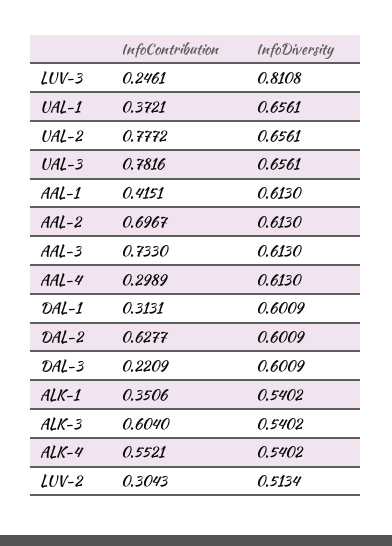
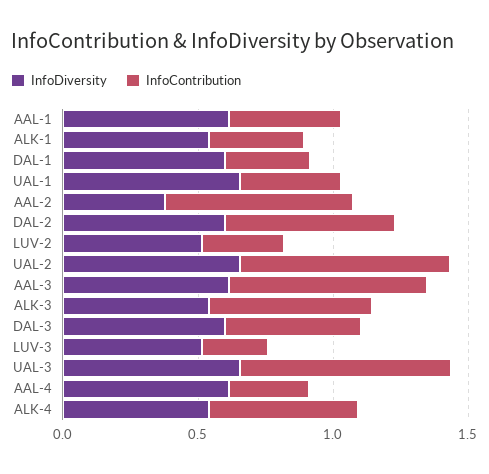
  {
    "InfoContribution": {
      "LUV-3": 0.2461,
      "UAL-1": 0.3721,
      "UAL-2": 0.7772,
      "UAL-3": 0.7816,
      "AAL-1": 0.4151,
      "AAL-2": 0.6967,
      "AAL-3": 0.733,
      "AAL-4": 0.2989,
      "DAL-1": 0.3131,
      "DAL-2": 0.6277,
-     "DAL-3": 0.2209,
+     "DAL-3": 0.5,
      "ALK-1": 0.3506,
      "ALK-3": 0.604,
      "ALK-4": 0.5521,
      "LUV-2": 0.3043
    },
    "InfoDiversity": {
-     "LUV-3": 0.8108,
+     "LUV-3": 0.5,
      "UAL-1": 0.6561,
      "UAL-2": 0.6561,
      "UAL-3": 0.6561,
      "AAL-1": 0.613,
-     "AAL-2": 0.613,
+     "AAL-2": 0.4,
      "AAL-3": 0.613,
      "AAL-4": 0.613,
      "DAL-1": 0.6009,
      "DAL-2": 0.6009,
      "DAL-3": 0.6009,
      "ALK-1": 0.5402,
      "ALK-3": 0.5402,
      "ALK-4": 0.5402,
      "LUV-2": 0.5134
    }
  }

